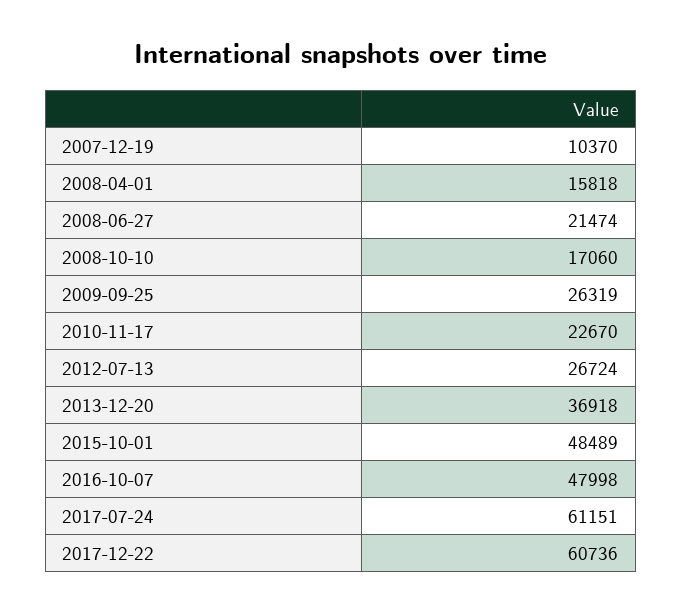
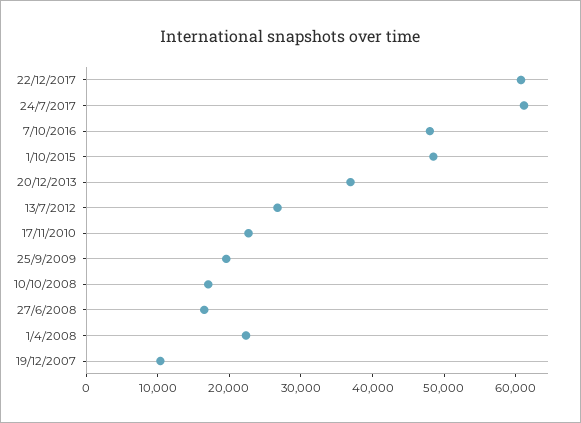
  {
    "2007-12-19": 10370,
-   "2008-04-01": 15818,
+   "2008-04-01": 22000,
-   "2008-06-27": 21474,
+   "2008-06-27": 16000,
    "2008-10-10": 17060,
-   "2009-09-25": 26319,
+   "2009-09-25": 20000,
    "2010-11-17": 22670,
    "2012-07-13": 26724,
    "2013-12-20": 36918,
    "2015-10-01": 48489,
    "2016-10-07": 47998,
    "2017-07-24": 61151,
    "2017-12-22": 60736
  }

